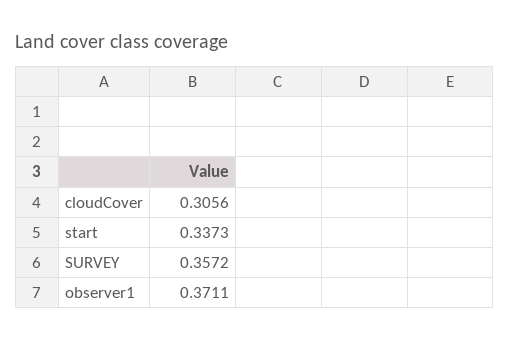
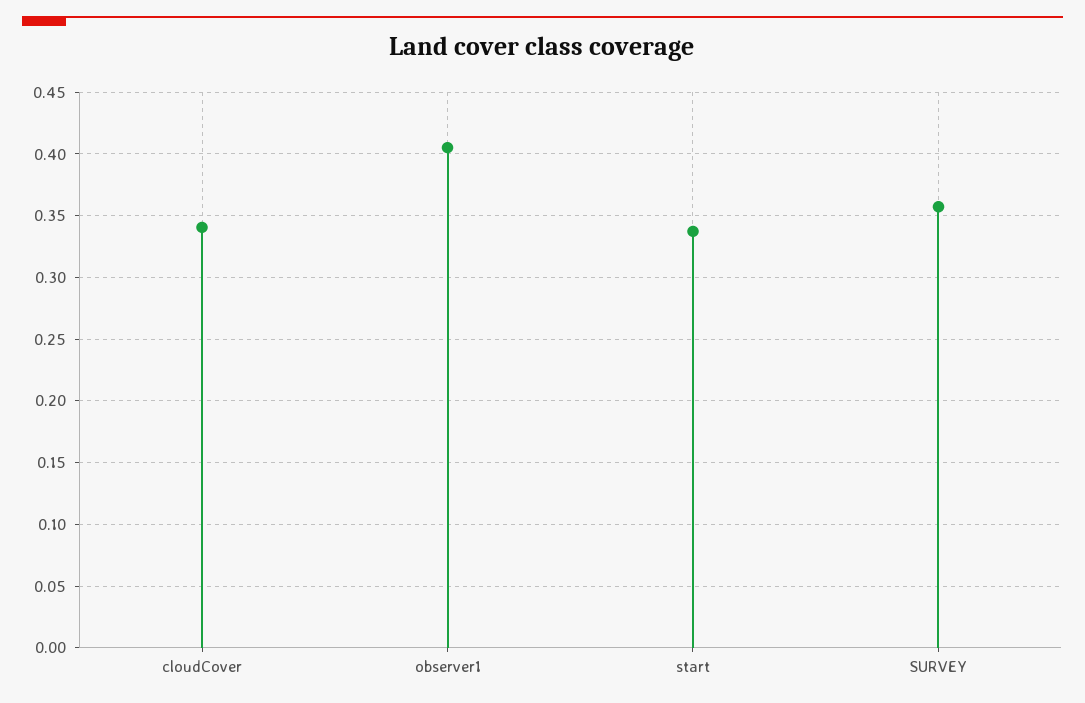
  {
-   "cloudCover": 0.3056,
+   "cloudCover": 0.34,
    "start": 0.3373,
    "SURVEY": 0.3572,
-   "observer1": 0.3711
+   "observer1": 0.405
  }

